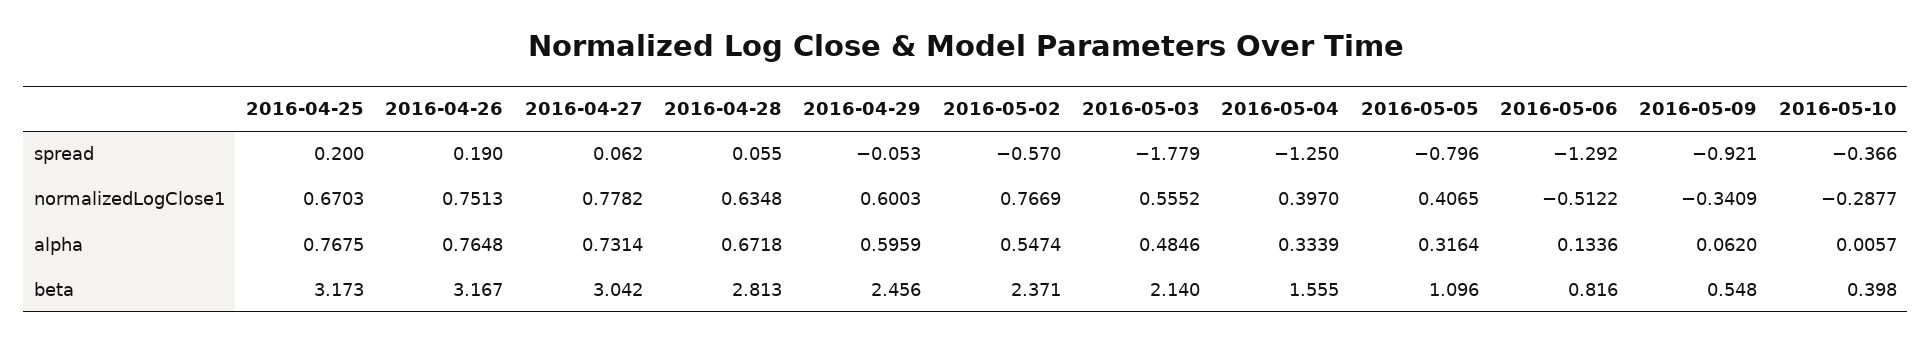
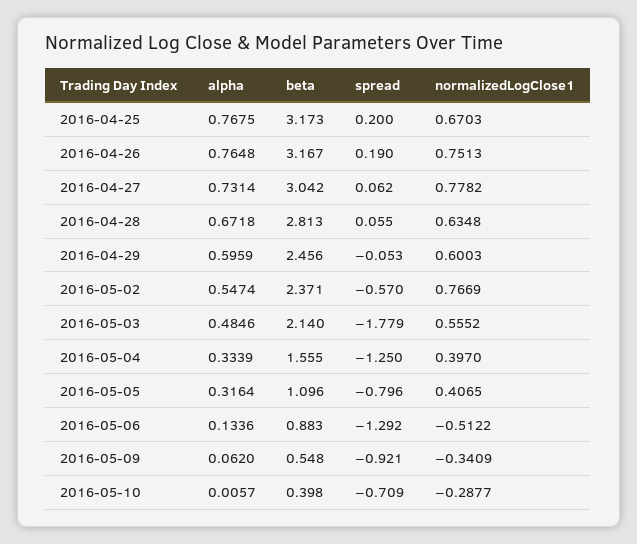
  {
    "2016-04-25": {
      "spread": 0.2,
      "normalizedLogClose1": 0.6703,
      "alpha": 0.7675,
      "beta": 3.173
    },
    "2016-04-26": {
      "spread": 0.19,
      "normalizedLogClose1": 0.7513,
      "alpha": 0.7648,
      "beta": 3.167
    },
    "2016-04-27": {
      "spread": 0.062,
      "normalizedLogClose1": 0.7782,
      "alpha": 0.7314,
      "beta": 3.042
    },
    "2016-04-28": {
      "spread": 0.055,
      "normalizedLogClose1": 0.6348,
      "alpha": 0.6718,
      "beta": 2.813
    },
    "2016-04-29": {
      "spread": -0.053,
      "normalizedLogClose1": 0.6003,
      "alpha": 0.5959,
      "beta": 2.456
    },
    "2016-05-02": {
      "spread": -0.57,
      "normalizedLogClose1": 0.7669,
      "alpha": 0.5474,
      "beta": 2.371
    },
    "2016-05-03": {
      "spread": -1.779,
      "normalizedLogClose1": 0.5552,
      "alpha": 0.4846,
      "beta": 2.14
    },
    "2016-05-04": {
      "spread": -1.25,
      "normalizedLogClose1": 0.397,
      "alpha": 0.3339,
      "beta": 1.555
    },
    "2016-05-05": {
      "spread": -0.796,
      "normalizedLogClose1": 0.4065,
      "alpha": 0.3164,
      "beta": 1.096
    },
    "2016-05-06": {
      "spread": -1.292,
      "normalizedLogClose1": -0.5122,
      "alpha": 0.1336,
-     "beta": 0.816
+     "beta": 0.883
    },
    "2016-05-09": {
      "spread": -0.921,
      "normalizedLogClose1": -0.3409,
      "alpha": 0.062,
      "beta": 0.548
    },
    "2016-05-10": {
-     "spread": -0.366,
+     "spread": -0.709,
      "normalizedLogClose1": -0.2877,
      "alpha": 0.0057,
      "beta": 0.398
    }
  }

